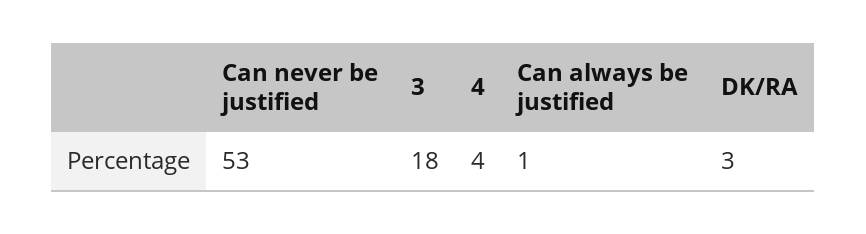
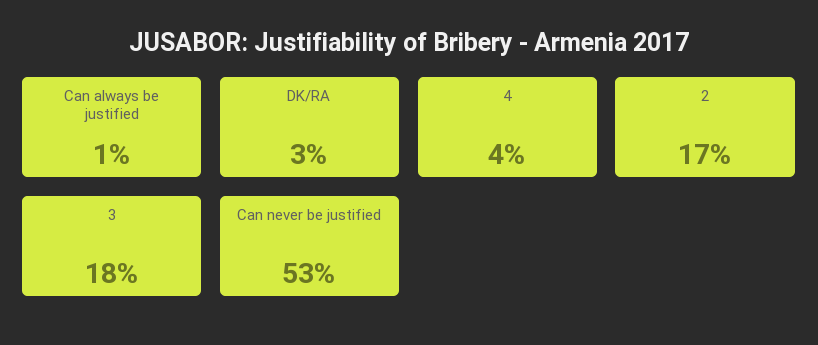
  {
    "Can never be justified": 53,
    "3": 18,
    "4": 4,
    "Can always be justified": 1,
-   "DK/RA": 3
+   "DK/RA": 3,
+   "2": 17
  }

